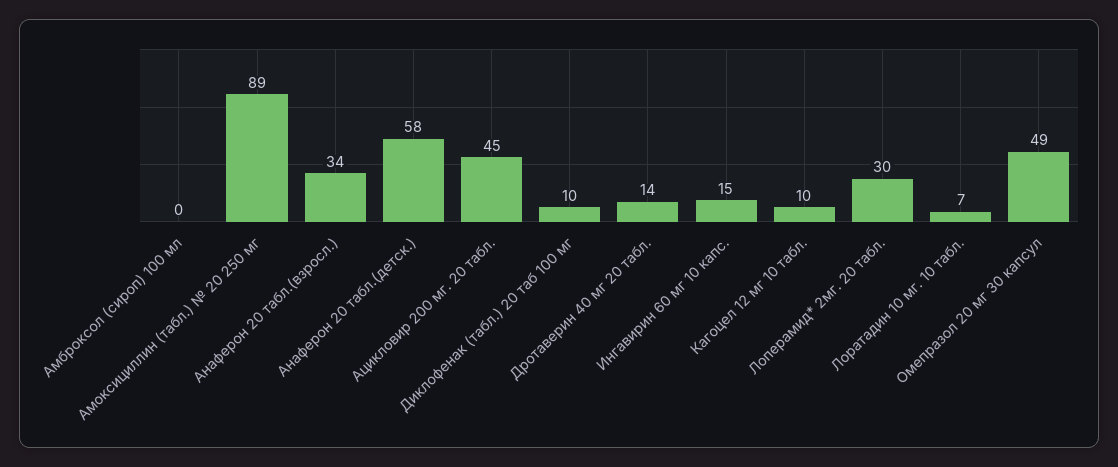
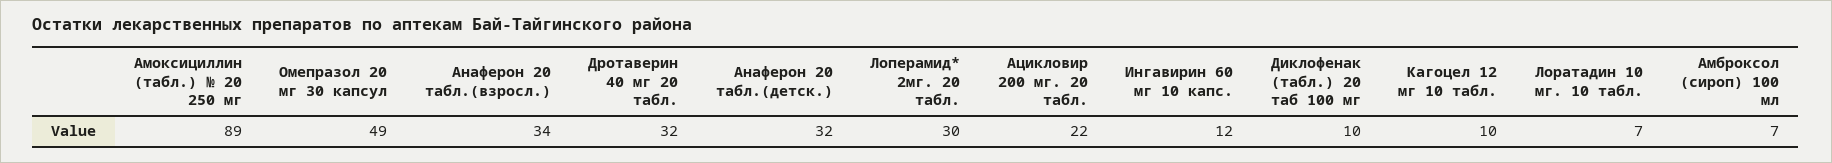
  {
-   "Амброксол (сироп) 100 мл": 0,
+   "Амброксол (сироп) 100 мл": 7,
    "Амоксициллин (табл.) № 20 250 мг": 89,
    "Анаферон 20 табл.(взросл.)": 34,
-   "Анаферон 20 табл.(детск.)": 58,
+   "Анаферон 20 табл.(детск.)": 32,
-   "Ацикловир 200 мг. 20 табл.": 45,
+   "Ацикловир 200 мг. 20 табл.": 22,
    "Диклофенак (табл.) 20 таб 100 мг": 10,
-   "Дротаверин 40 мг 20 табл.": 14,
+   "Дротаверин 40 мг 20 табл.": 32,
-   "Ингавирин 60 мг 10 капс.": 15,
+   "Ингавирин 60 мг 10 капс.": 12,
    "Кагоцел 12 мг 10 табл.": 10,
    "Лоперамид* 2мг. 20 табл.": 30,
    "Лоратадин 10 мг. 10 табл.": 7,
    "Омепразол 20 мг 30 капсул": 49
  }

